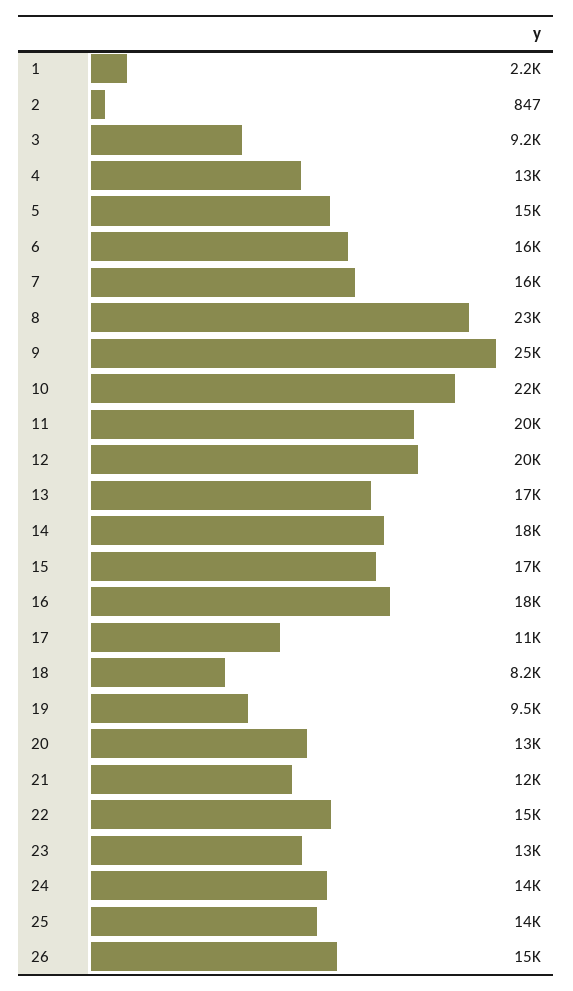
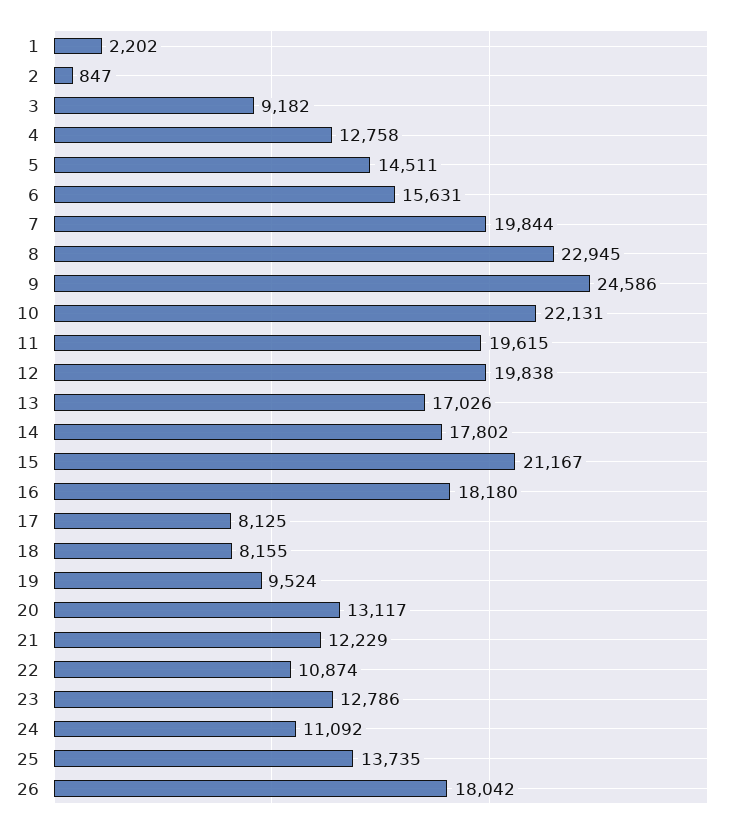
  {
    "1": 2202,
    "2": 847,
    "3": 9182,
    "4": 12758,
    "5": 14511,
    "6": 15631,
-   "7": 16000,
+   "7": 19844,
    "8": 22945,
    "9": 24586,
    "10": 22131,
    "11": 19615,
    "12": 19838,
    "13": 17026,
    "14": 17802,
-   "15": 17000,
+   "15": 21167,
    "16": 18180,
-   "17": 11000,
+   "17": 8125,
    "18": 8155,
    "19": 9524,
    "20": 13117,
    "21": 12229,
-   "22": 15000,
+   "22": 10874,
    "23": 12786,
-   "24": 14000,
+   "24": 11092,
    "25": 13735,
-   "26": 15000
+   "26": 18042
  }

